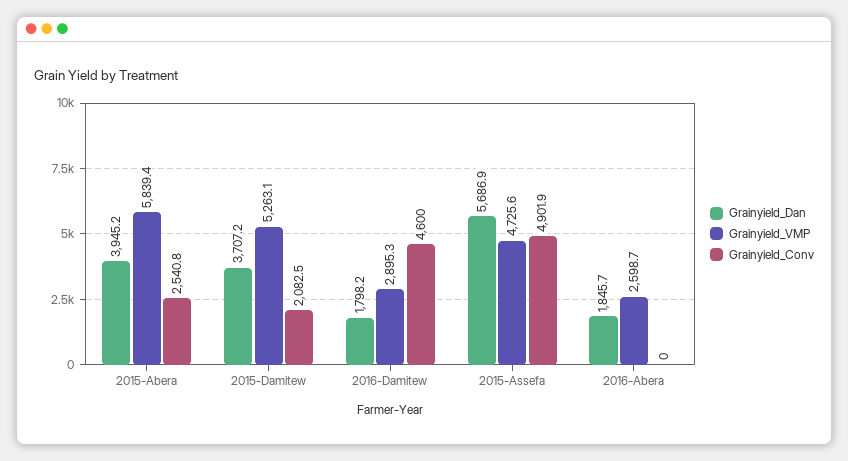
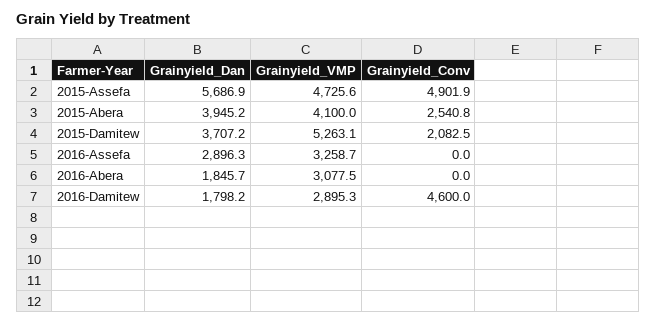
  {
    "Grainyield_Dan": {
      "2015-Abera": 3945.2,
      "2015-Damitew": 3707.2,
      "2016-Damitew": 1798.2,
      "2015-Assefa": 5686.9,
-     "2016-Abera": 1845.7
+     "2016-Abera": 1845.7,
+     "2016-Assefa": 2896.3
    },
    "Grainyield_VMP": {
-     "2015-Abera": 5839.4,
+     "2015-Abera": 4100,
      "2015-Damitew": 5263.1,
      "2016-Damitew": 2895.3,
      "2015-Assefa": 4725.6,
-     "2016-Abera": 2598.7
+     "2016-Abera": 3077.5,
+     "2016-Assefa": 3258.7
    },
    "Grainyield_Conv": {
      "2015-Abera": 2540.8,
      "2015-Damitew": 2082.5,
      "2016-Damitew": 4600,
      "2015-Assefa": 4901.9,
-     "2016-Abera": 0
+     "2016-Abera": 0,
+     "2016-Assefa": 0
    }
  }

